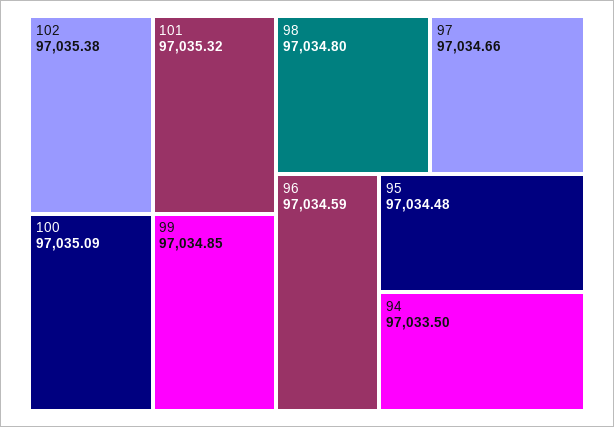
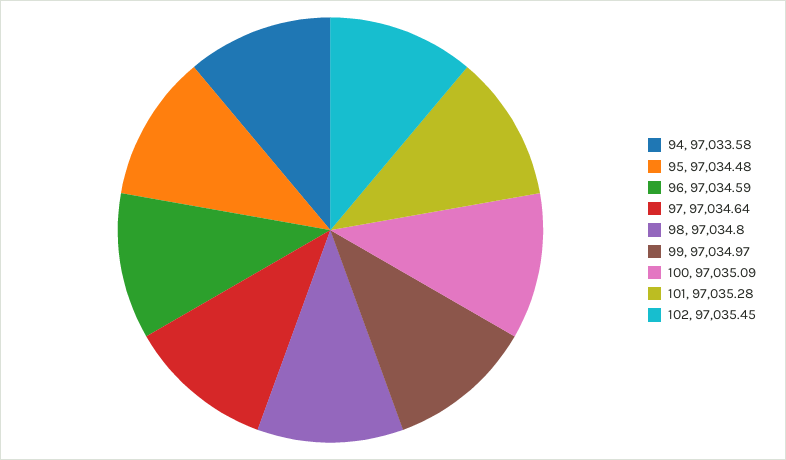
  {
-   "102": 97035.38,
+   "102": 97035.45,
-   "101": 97035.32,
+   "101": 97035.28,
    "100": 97035.09,
-   "99": 97034.85,
+   "99": 97034.97,
    "98": 97034.8,
-   "97": 97034.66,
+   "97": 97034.64,
    "96": 97034.59,
    "95": 97034.48,
-   "94": 97033.5
+   "94": 97033.58
  }

